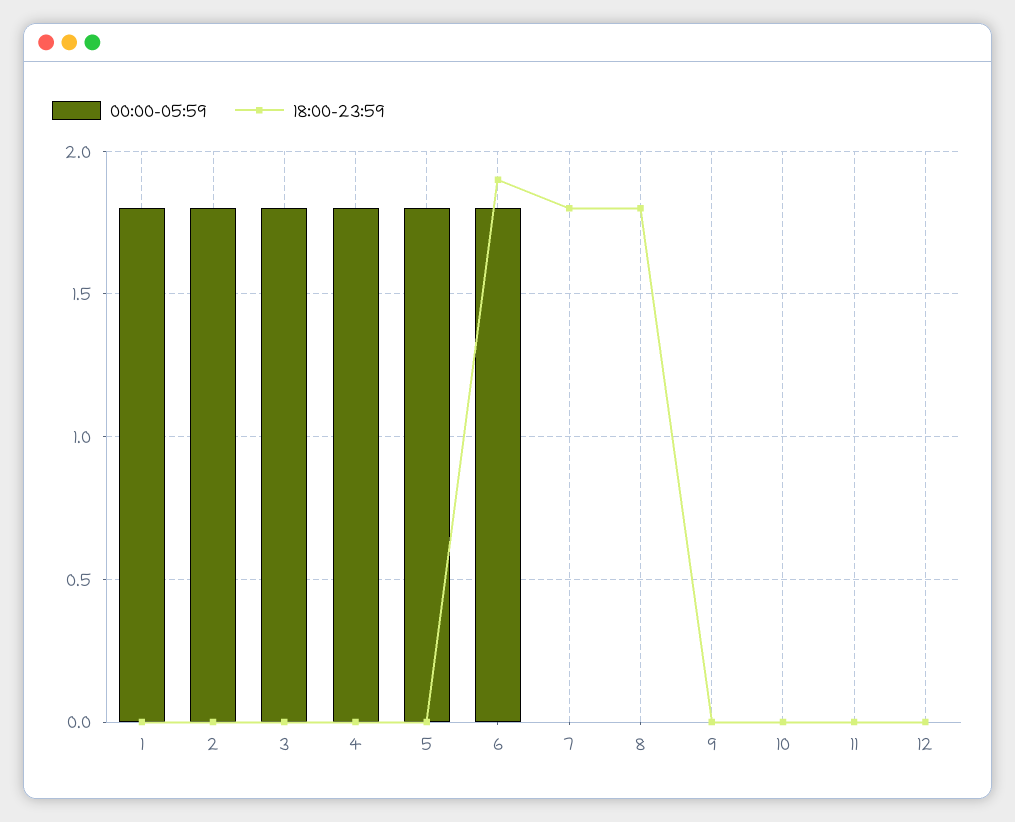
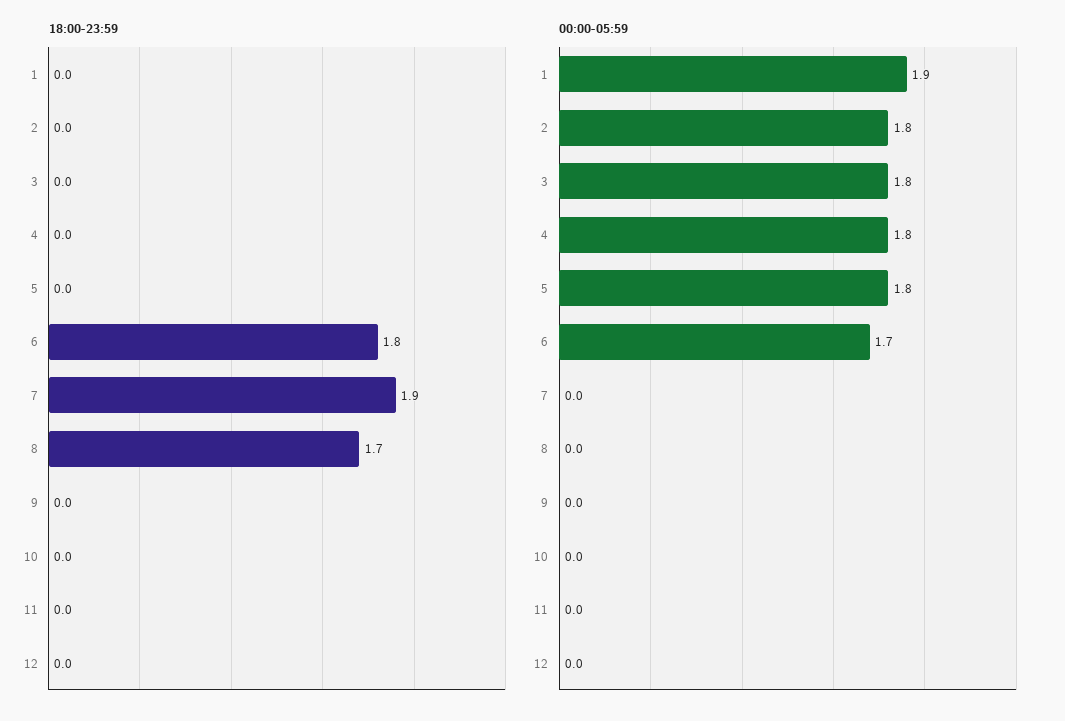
  {
    "00:00-05:59": {
-     "1": 1.8,
+     "1": 1.9,
      "2": 1.8,
      "3": 1.8,
      "4": 1.8,
      "5": 1.8,
-     "6": 1.8,
+     "6": 1.7,
      "7": 0,
      "8": 0,
      "9": 0,
      "10": 0,
      "11": 0,
      "12": 0
    },
    "18:00-23:59": {
      "1": 0,
      "2": 0,
      "3": 0,
      "4": 0,
      "5": 0,
-     "6": 1.9,
+     "6": 1.8,
-     "7": 1.8,
+     "7": 1.9,
-     "8": 1.8,
+     "8": 1.7,
      "9": 0,
      "10": 0,
      "11": 0,
      "12": 0
    }
  }

